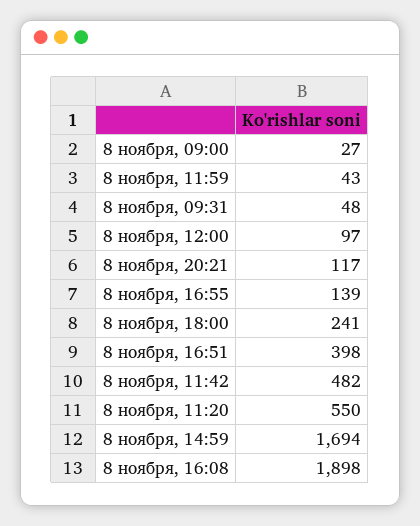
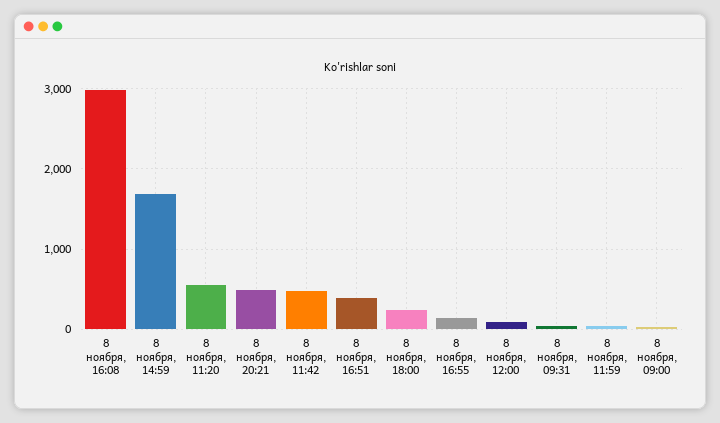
  {
    "8 ноября, 09:00": 27,
    "8 ноября, 11:59": 43,
    "8 ноября, 09:31": 48,
    "8 ноября, 12:00": 97,
-   "8 ноября, 20:21": 117,
+   "8 ноября, 20:21": 500,
    "8 ноября, 16:55": 139,
    "8 ноября, 18:00": 241,
    "8 ноября, 16:51": 398,
    "8 ноября, 11:42": 482,
    "8 ноября, 11:20": 550,
    "8 ноября, 14:59": 1694,
-   "8 ноября, 16:08": 1898
+   "8 ноября, 16:08": 3000
  }

